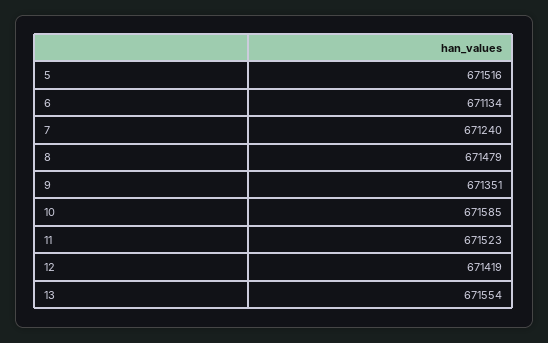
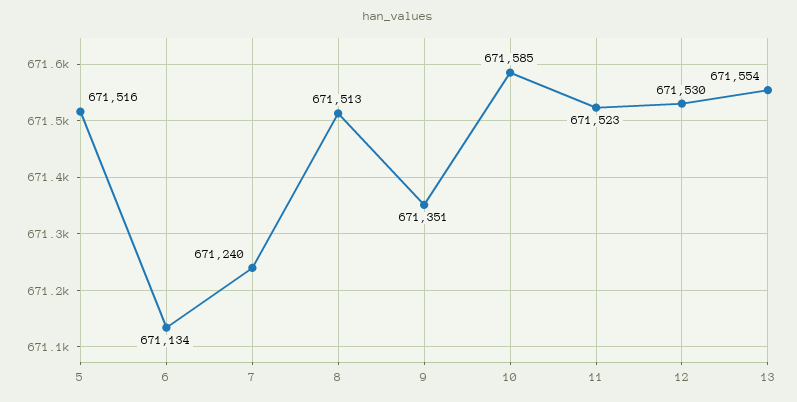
  {
    "5": 671516,
    "6": 671134,
    "7": 671240,
-   "8": 671479,
+   "8": 671513,
    "9": 671351,
    "10": 671585,
    "11": 671523,
-   "12": 671419,
+   "12": 671530,
    "13": 671554
  }

